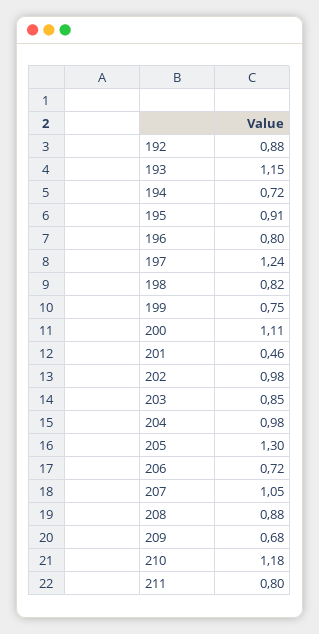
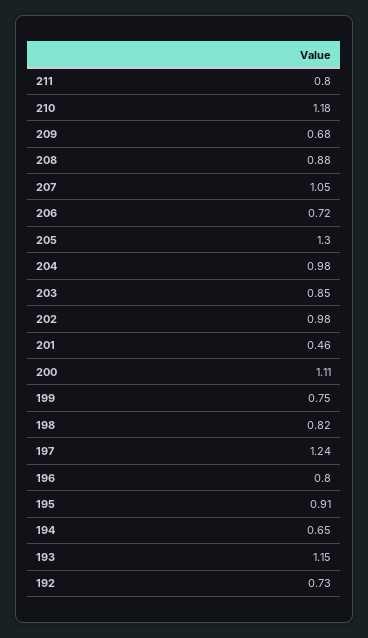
  {
-   "192": 0.88,
+   "192": 0.73,
    "193": 1.15,
-   "194": 0.72,
+   "194": 0.65,
    "195": 0.91,
    "196": 0.8,
    "197": 1.24,
    "198": 0.82,
    "199": 0.75,
    "200": 1.11,
    "201": 0.46,
    "202": 0.98,
    "203": 0.85,
    "204": 0.98,
    "205": 1.3,
    "206": 0.72,
    "207": 1.05,
    "208": 0.88,
    "209": 0.68,
    "210": 1.18,
    "211": 0.8
  }

